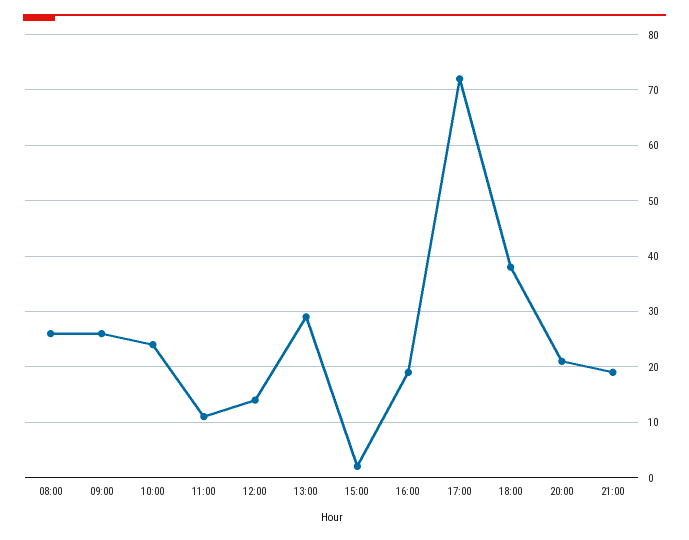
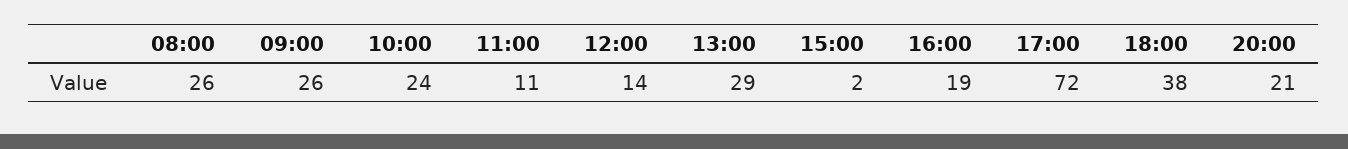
  {
    "08:00": 26,
    "09:00": 26,
    "10:00": 24,
    "11:00": 11,
    "12:00": 14,
    "13:00": 29,
    "15:00": 2,
    "16:00": 19,
    "17:00": 72,
    "18:00": 38,
-   "20:00": 21,
+   "20:00": 21
-   "21:00": 20
  }

